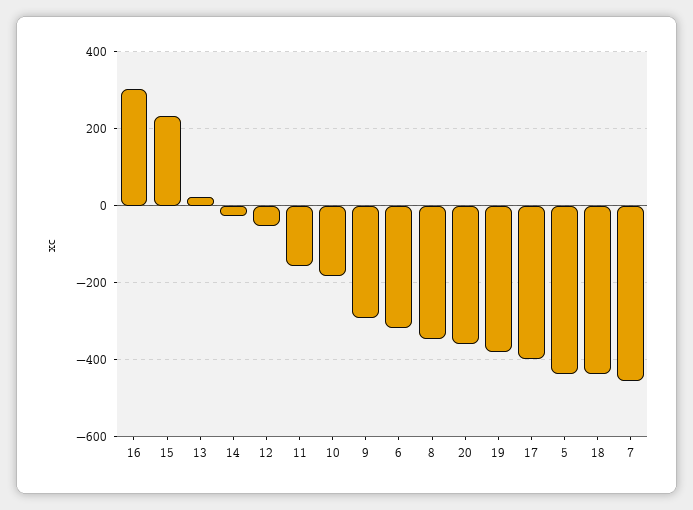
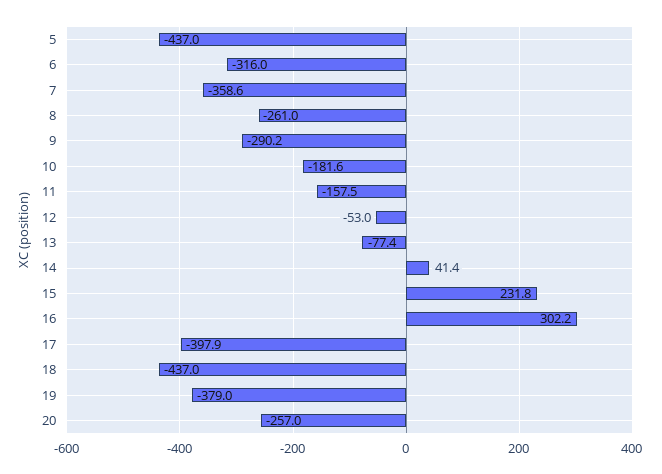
  {
    "16": 302.2,
    "15": 231.8,
-   "13": 20,
+   "13": -77.4,
-   "14": -20,
+   "14": 41.4,
    "12": -53,
    "11": -157.5,
    "10": -181.6,
    "9": -290.2,
    "6": -316,
-   "8": -340,
+   "8": -261,
-   "20": -360,
+   "20": -257,
    "19": -379,
    "17": -397.9,
    "5": -437,
    "18": -437,
-   "7": -460
+   "7": -358.6
  }

